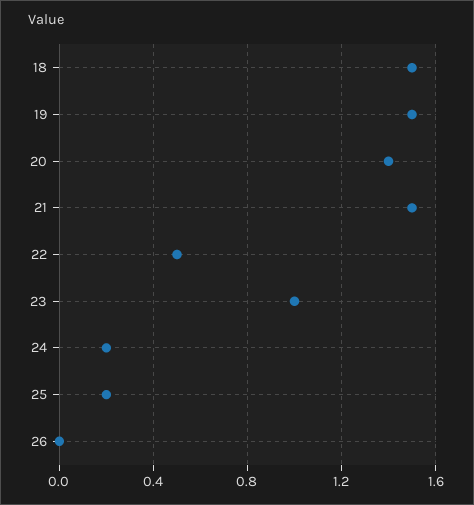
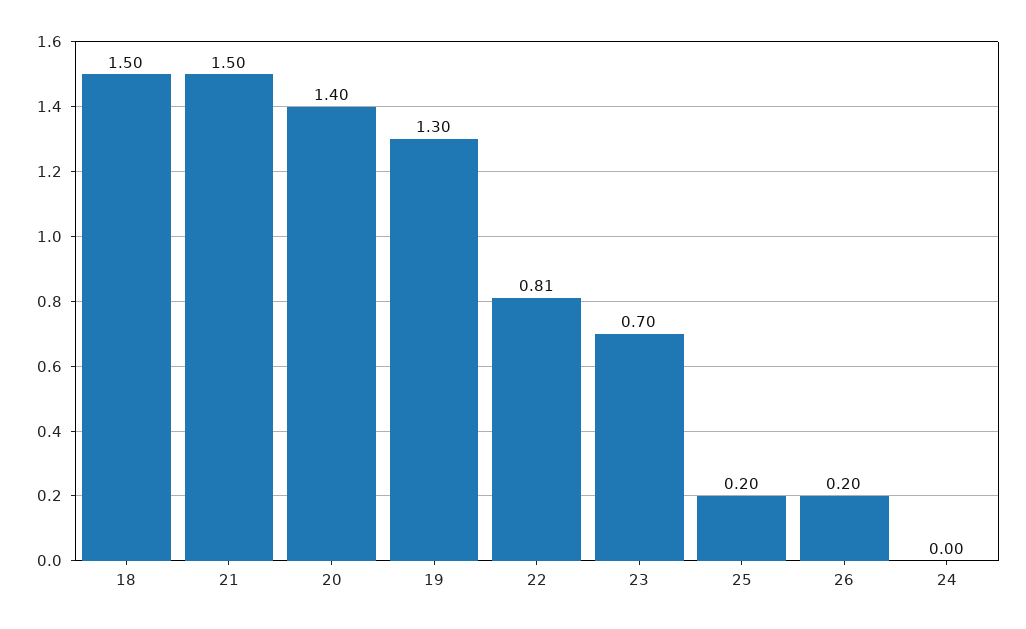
  {
    "18": 1.5,
-   "19": 1.5,
+   "19": 1.3,
    "20": 1.4,
    "21": 1.5,
-   "22": 0.5,
+   "22": 0.81,
-   "23": 1,
+   "23": 0.7,
-   "24": 0.2,
+   "24": 0,
    "25": 0.2,
-   "26": 0
+   "26": 0.2
  }

